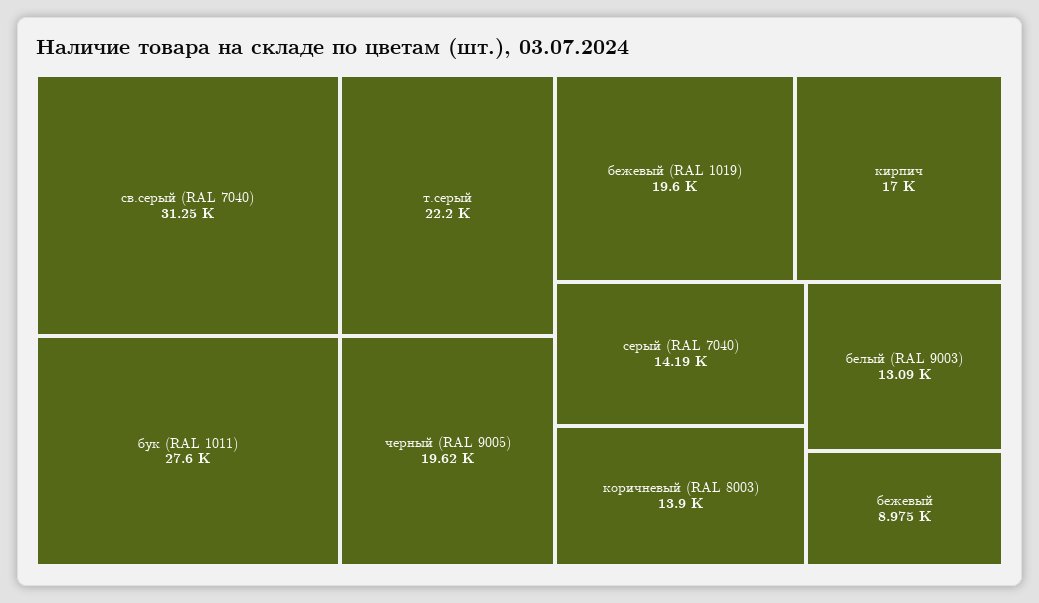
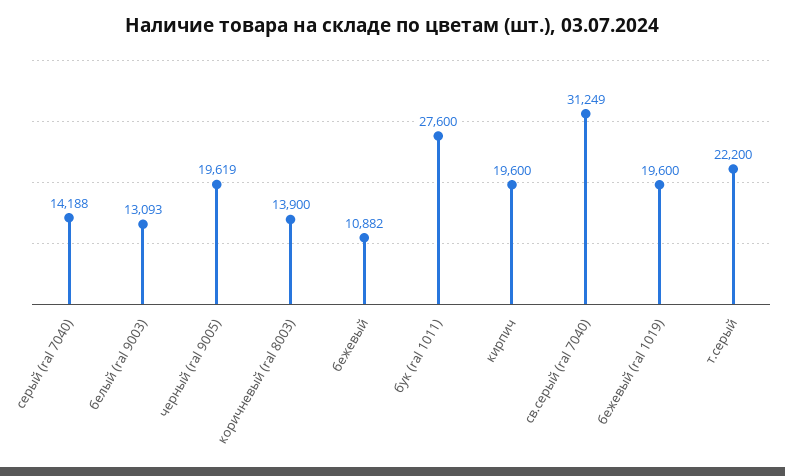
  {
    "св.серый (RAL 7040)": 31249,
    "бук (RAL 1011)": 27600,
    "т.серый": 22200,
    "черный (RAL 9005)": 19619,
    "бежевый (RAL 1019)": 19600,
-   "кирпич": 17000,
+   "кирпич": 19600,
    "серый (RAL 7040)": 14188,
    "коричневый (RAL 8003)": 13900,
    "белый (RAL 9003)": 13093,
-   "бежевый": 8975
+   "бежевый": 10882
  }

